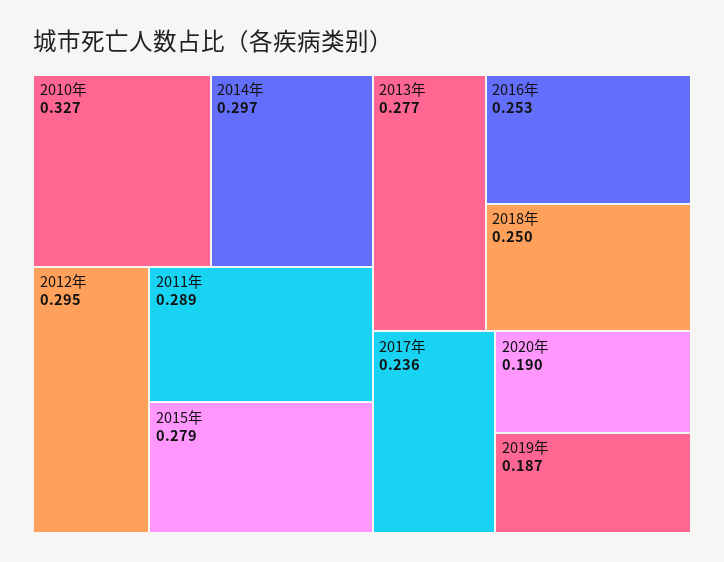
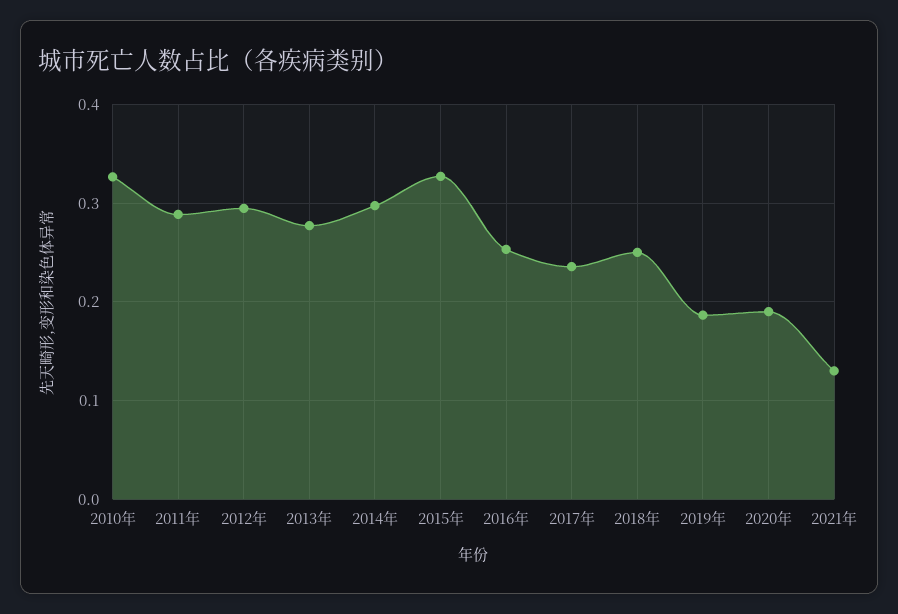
  {
    "2010年": 0.327,
    "2014年": 0.297,
    "2012年": 0.295,
    "2011年": 0.289,
-   "2015年": 0.279,
+   "2015年": 0.33,
    "2013年": 0.277,
    "2016年": 0.253,
    "2018年": 0.25,
    "2017年": 0.236,
    "2020年": 0.19,
-   "2019年": 0.187
+   "2019年": 0.187,
+   "2021年": 0.13
  }

